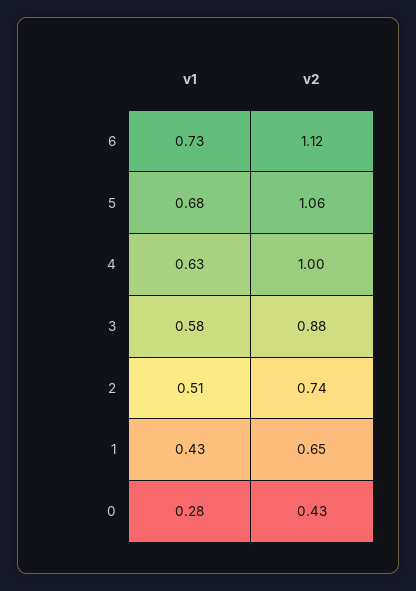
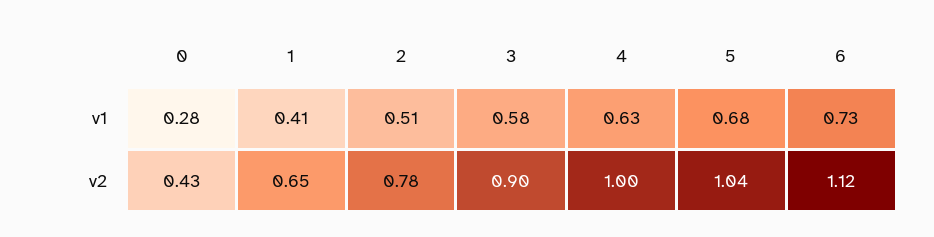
  {
    "v1": {
      "6": 0.73,
      "5": 0.68,
      "4": 0.63,
      "3": 0.58,
      "2": 0.51,
-     "1": 0.43,
+     "1": 0.41,
      "0": 0.28
    },
    "v2": {
      "6": 1.12,
-     "5": 1.06,
+     "5": 1.04,
      "4": 1,
-     "3": 0.88,
+     "3": 0.9,
-     "2": 0.74,
+     "2": 0.78,
      "1": 0.65,
      "0": 0.43
    }
  }

